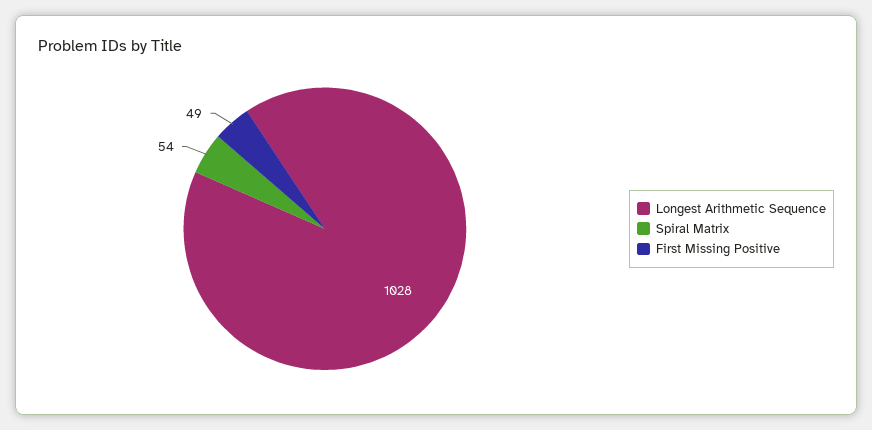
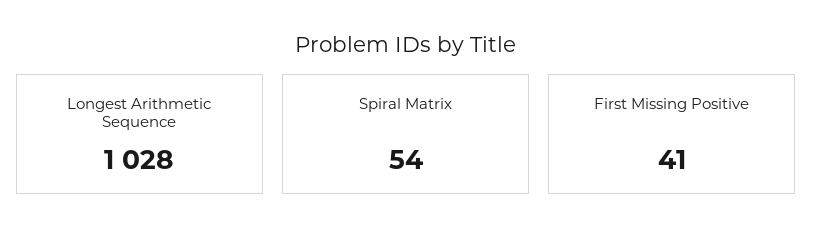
  {
    "Longest Arithmetic Sequence": 1028,
    "Spiral Matrix": 54,
-   "First Missing Positive": 49
+   "First Missing Positive": 41
  }

